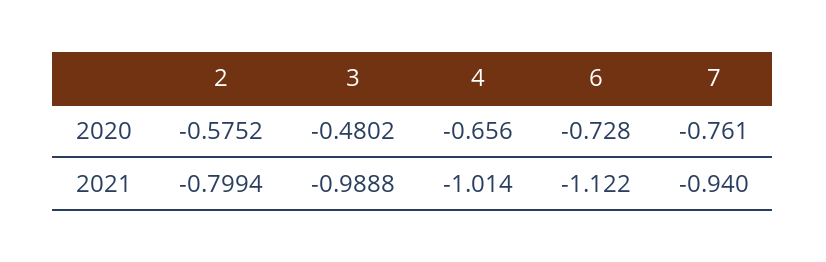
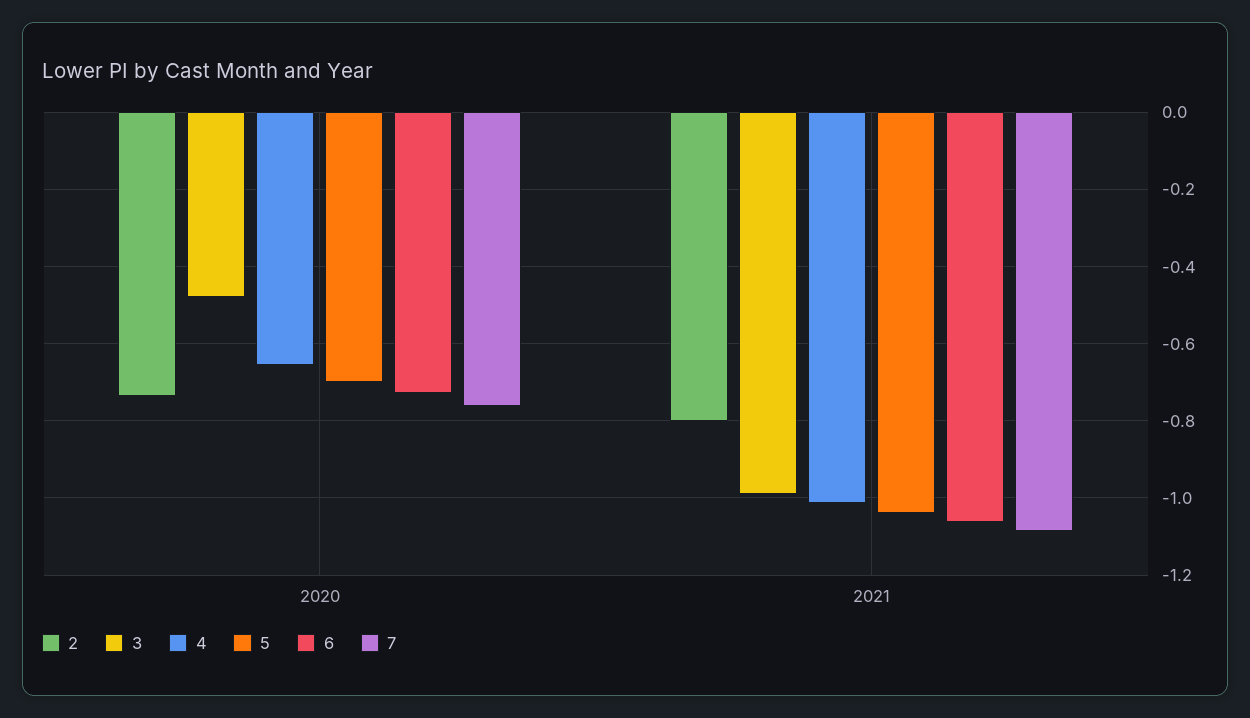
  {
    "2": {
-     "2020": -0.5752,
+     "2020": -0.74,
      "2021": -0.7994
    },
    "3": {
      "2020": -0.4802,
      "2021": -0.9888
    },
    "4": {
      "2020": -0.656,
      "2021": -1.014
    },
    "6": {
      "2020": -0.728,
-     "2021": -1.122
+     "2021": -1.06
    },
    "7": {
      "2020": -0.761,
-     "2021": -0.94
+     "2021": -1.08
-   }
+   },
+   "5": {
+     "2020": -0.7,
+     "2021": -1.04
+   }
  }

